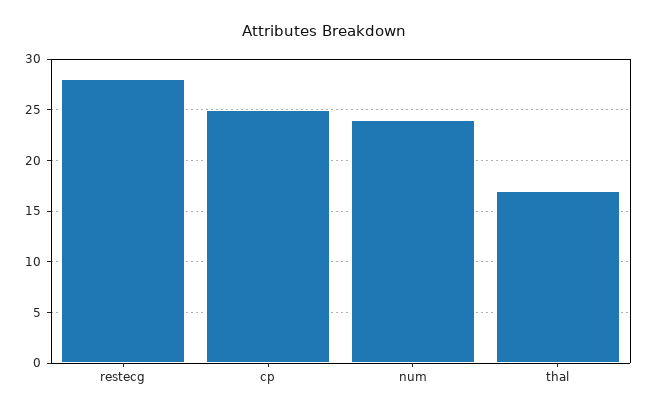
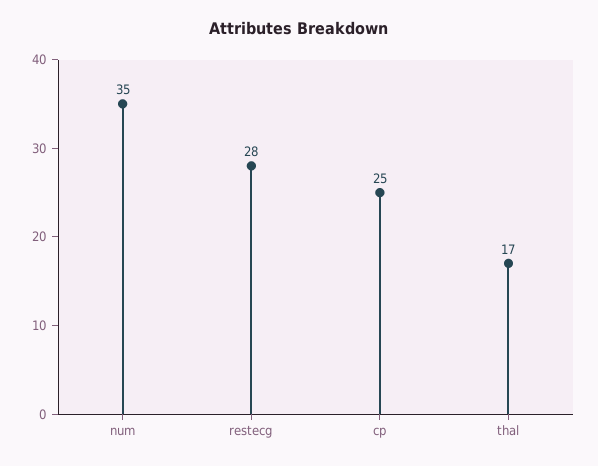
  {
    "restecg": 28,
    "cp": 25,
-   "num": 24,
+   "num": 35,
    "thal": 17
  }

